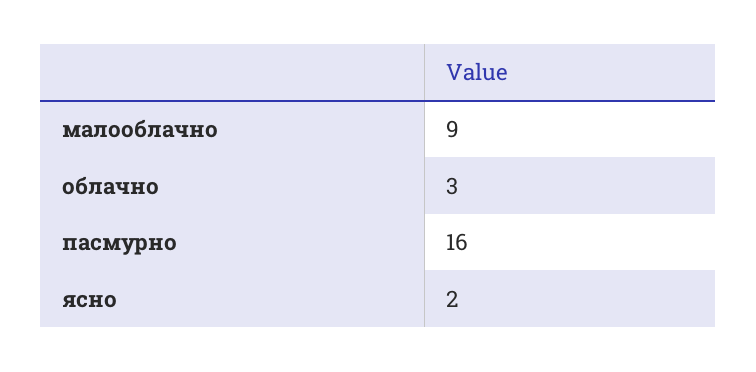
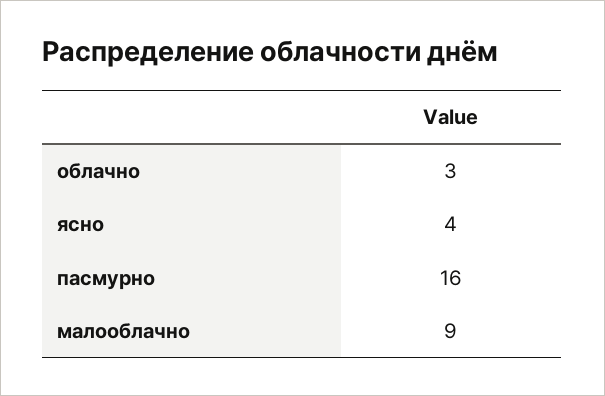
  {
    "малооблачно": 9,
    "облачно": 3,
    "пасмурно": 16,
-   "ясно": 2
+   "ясно": 4
  }

